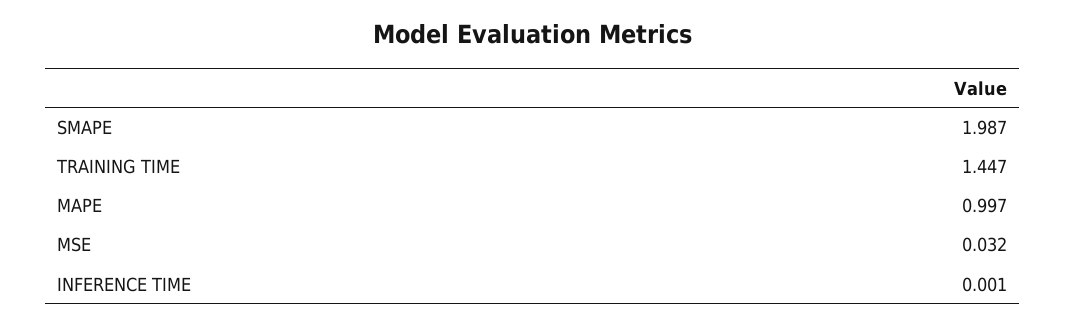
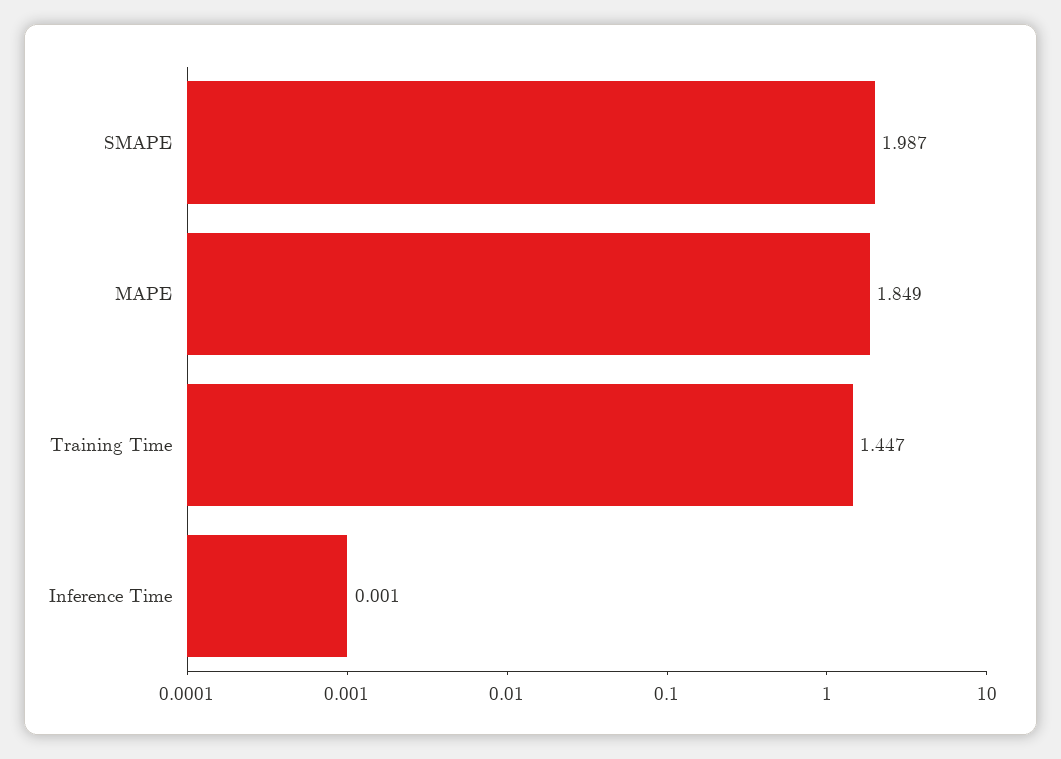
  {
    "SMAPE": 1.987,
    "TRAINING TIME": 1.447,
-   "MAPE": 0.997,
+   "MAPE": 1.849,
-   "MSE": 0.032,
    "INFERENCE TIME": 0.001
  }

